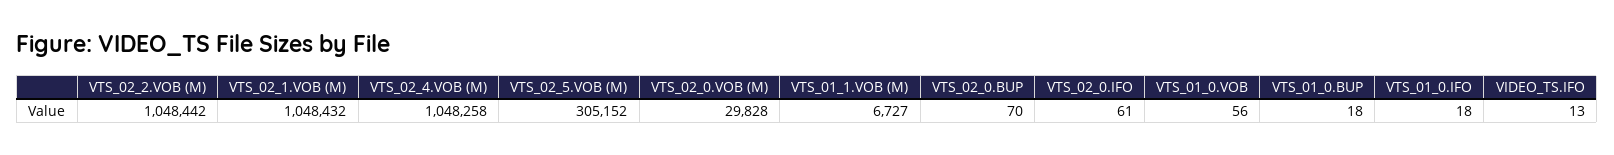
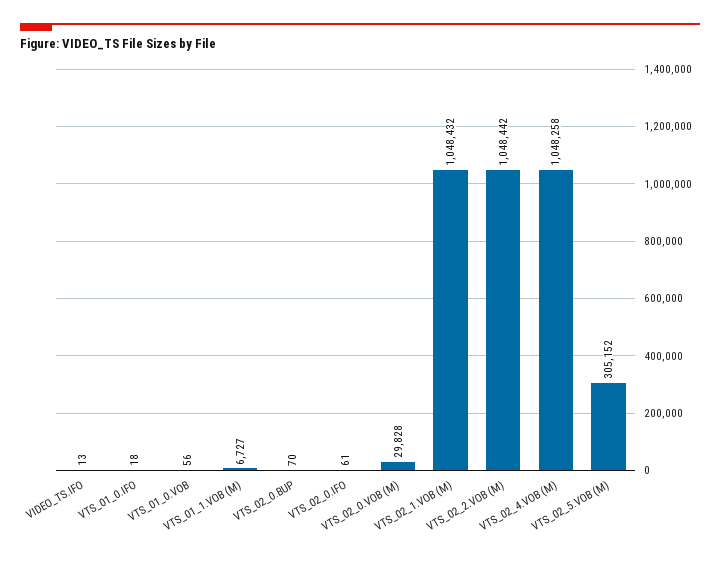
  {
    "VTS_02_2.VOB (M)": 1048442,
    "VTS_02_1.VOB (M)": 1048432,
    "VTS_02_4.VOB (M)": 1048258,
    "VTS_02_5.VOB (M)": 305152,
    "VTS_02_0.VOB (M)": 29828,
    "VTS_01_1.VOB (M)": 6727,
    "VTS_02_0.BUP": 70,
    "VTS_02_0.IFO": 61,
    "VTS_01_0.VOB": 56,
-   "VTS_01_0.BUP": 18,
    "VTS_01_0.IFO": 18,
    "VIDEO_TS.IFO": 13
  }

